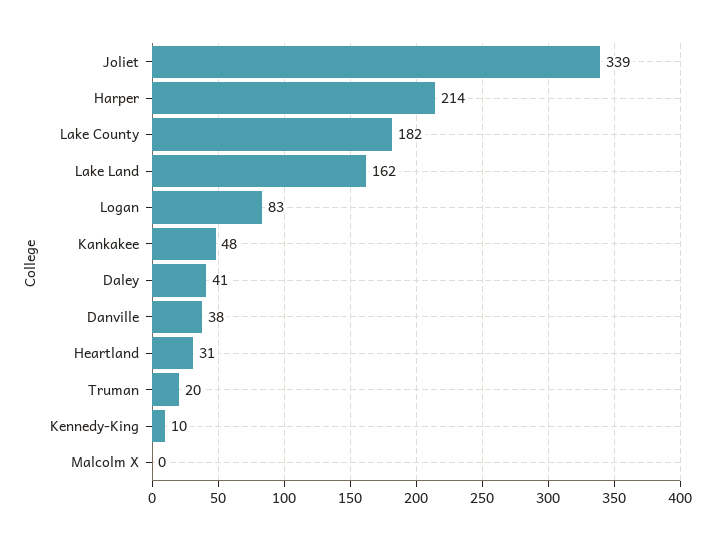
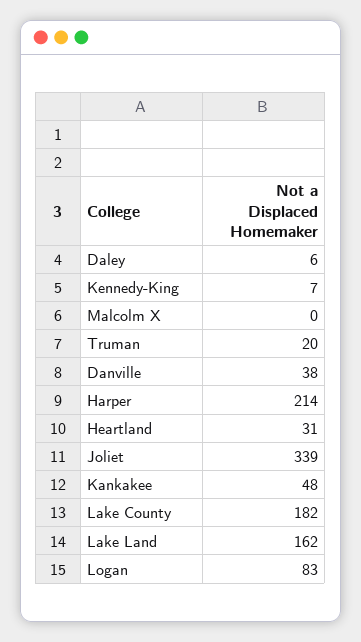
  {
    "Joliet": 339,
    "Harper": 214,
    "Lake County": 182,
    "Lake Land": 162,
    "Logan": 83,
    "Kankakee": 48,
-   "Daley": 41,
+   "Daley": 6,
    "Danville": 38,
    "Heartland": 31,
    "Truman": 20,
-   "Kennedy-King": 10,
+   "Kennedy-King": 7,
    "Malcolm X": 0
  }

